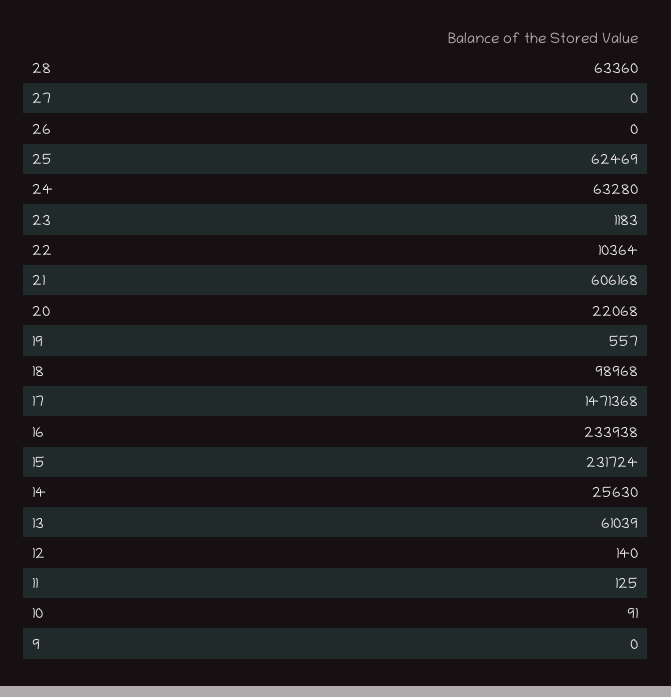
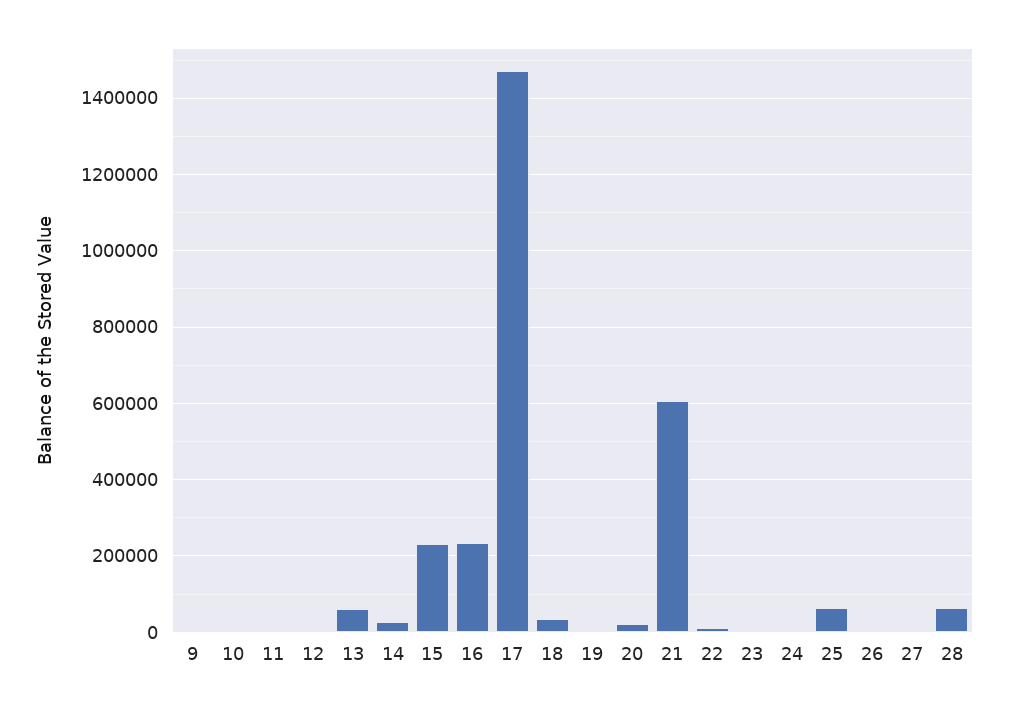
  {
    "28": 63360,
    "27": 0,
    "26": 0,
    "25": 62469,
-   "24": 63280,
+   "24": 0,
    "23": 1183,
    "22": 10364,
    "21": 606168,
    "20": 22068,
    "19": 557,
-   "18": 98968,
+   "18": 40000,
    "17": 1471368,
    "16": 233938,
    "15": 231724,
    "14": 25630,
    "13": 61039,
    "12": 140,
    "11": 125,
    "10": 91,
    "9": 0
  }

